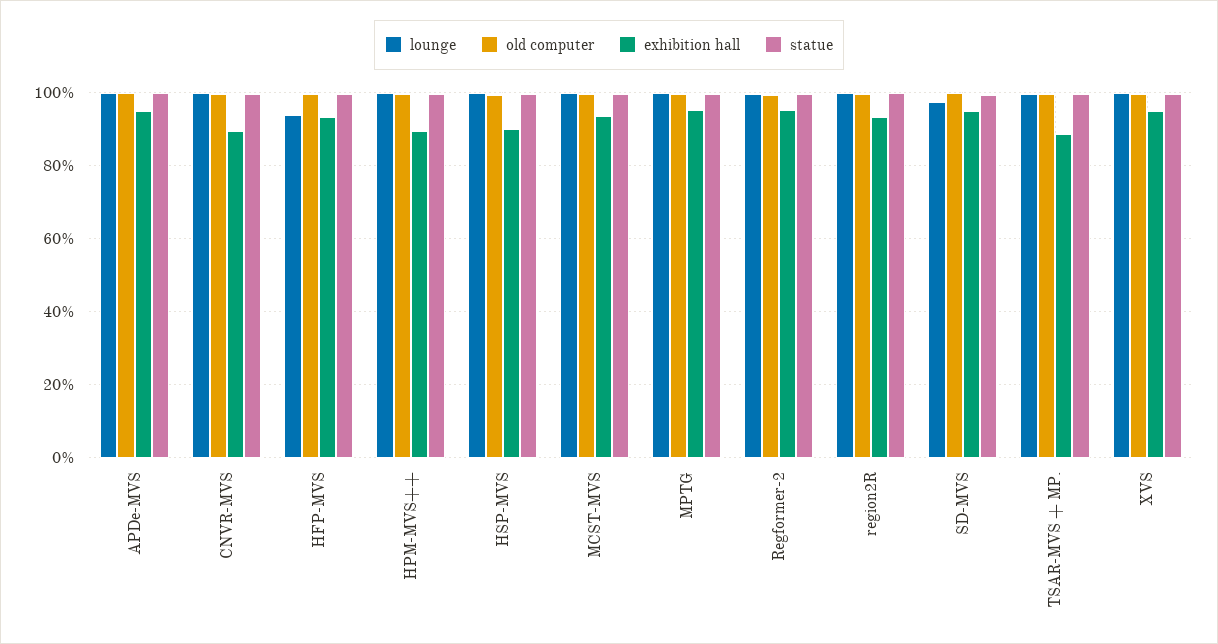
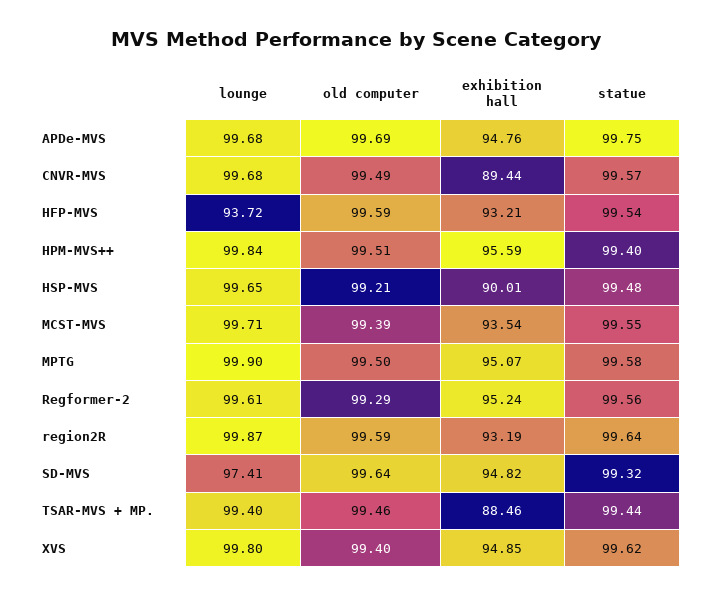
  {
    "lounge": {
      "APDe-MVS": 99.68,
      "CNVR-MVS": 99.68,
      "HFP-MVS": 93.72,
      "HPM-MVS++": 99.84,
      "HSP-MVS": 99.65,
      "MCST-MVS": 99.71,
      "MPTG": 99.9,
      "Regformer-2": 99.61,
      "region2R": 99.87,
      "SD-MVS": 97.41,
      "TSAR-MVS + MP.": 99.4,
      "XVS": 99.8
    },
    "old computer": {
      "APDe-MVS": 99.69,
      "CNVR-MVS": 99.49,
      "HFP-MVS": 99.59,
      "HPM-MVS++": 99.51,
      "HSP-MVS": 99.21,
      "MCST-MVS": 99.39,
      "MPTG": 99.5,
      "Regformer-2": 99.29,
      "region2R": 99.59,
      "SD-MVS": 99.64,
      "TSAR-MVS + MP.": 99.46,
      "XVS": 99.4
    },
    "exhibition hall": {
      "APDe-MVS": 94.76,
      "CNVR-MVS": 89.44,
      "HFP-MVS": 93.21,
-     "HPM-MVS++": 90,
+     "HPM-MVS++": 95.59,
      "HSP-MVS": 90.01,
      "MCST-MVS": 93.54,
      "MPTG": 95.07,
      "Regformer-2": 95.24,
      "region2R": 93.19,
      "SD-MVS": 94.82,
      "TSAR-MVS + MP.": 88.46,
      "XVS": 94.85
    },
    "statue": {
      "APDe-MVS": 99.75,
      "CNVR-MVS": 99.57,
      "HFP-MVS": 99.54,
      "HPM-MVS++": 99.4,
      "HSP-MVS": 99.48,
      "MCST-MVS": 99.55,
      "MPTG": 99.58,
      "Regformer-2": 99.56,
      "region2R": 99.64,
      "SD-MVS": 99.32,
      "TSAR-MVS + MP.": 99.44,
      "XVS": 99.62
    }
  }

